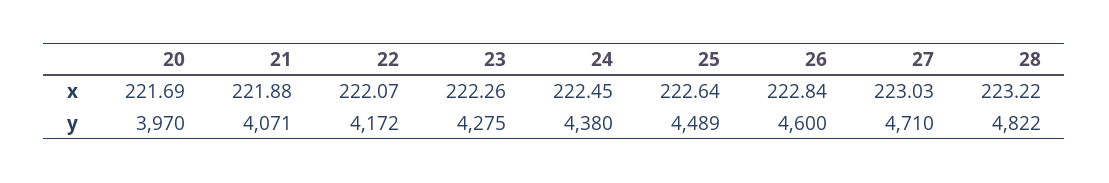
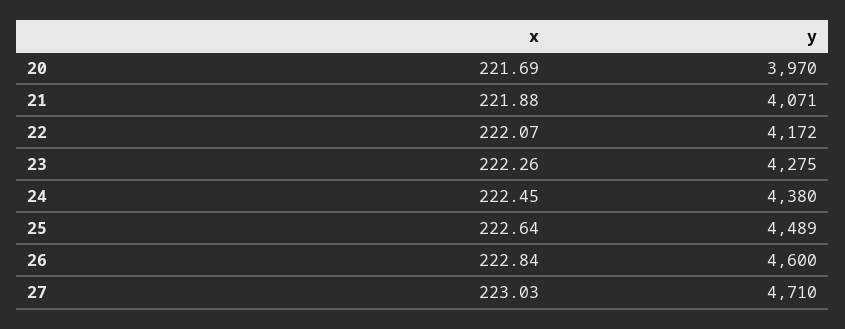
  {
    "20": {
      "x": 221.69,
      "y": 3970
    },
    "21": {
      "x": 221.88,
      "y": 4071
    },
    "22": {
      "x": 222.07,
      "y": 4172
    },
    "23": {
      "x": 222.26,
      "y": 4275
    },
    "24": {
      "x": 222.45,
      "y": 4380
    },
    "25": {
      "x": 222.64,
      "y": 4489
    },
    "26": {
      "x": 222.84,
      "y": 4600
    },
    "27": {
      "x": 223.03,
      "y": 4710
-   },
+   }
-   "28": {
-     "x": 223.22,
-     "y": 4822
-   }
  }

